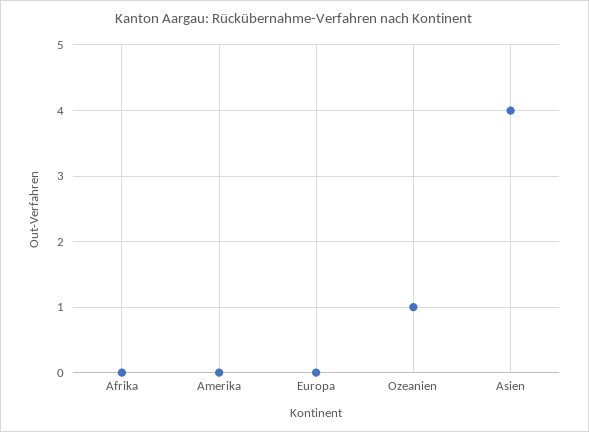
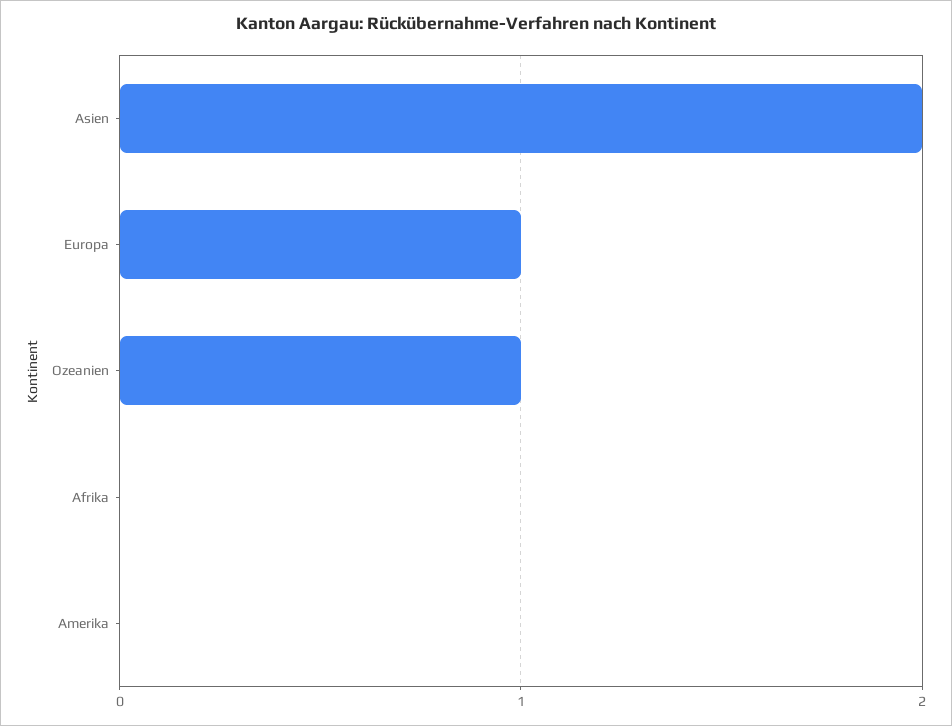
  {
    "Afrika": 0,
    "Amerika": 0,
-   "Europa": 0,
+   "Europa": 1,
    "Ozeanien": 1,
-   "Asien": 4
+   "Asien": 2
  }

